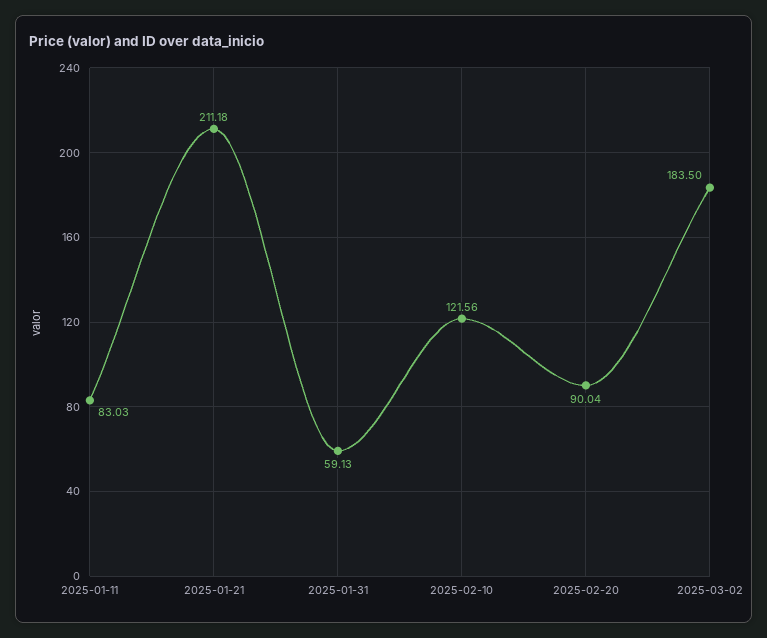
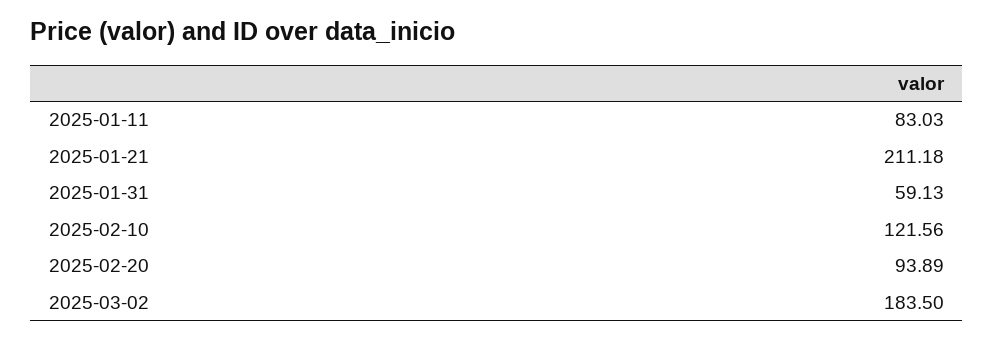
  {
    "2025-01-11": 83.03,
    "2025-01-21": 211.18,
    "2025-01-31": 59.13,
    "2025-02-10": 121.56,
-   "2025-02-20": 90.04,
+   "2025-02-20": 93.89,
    "2025-03-02": 183.5
  }

